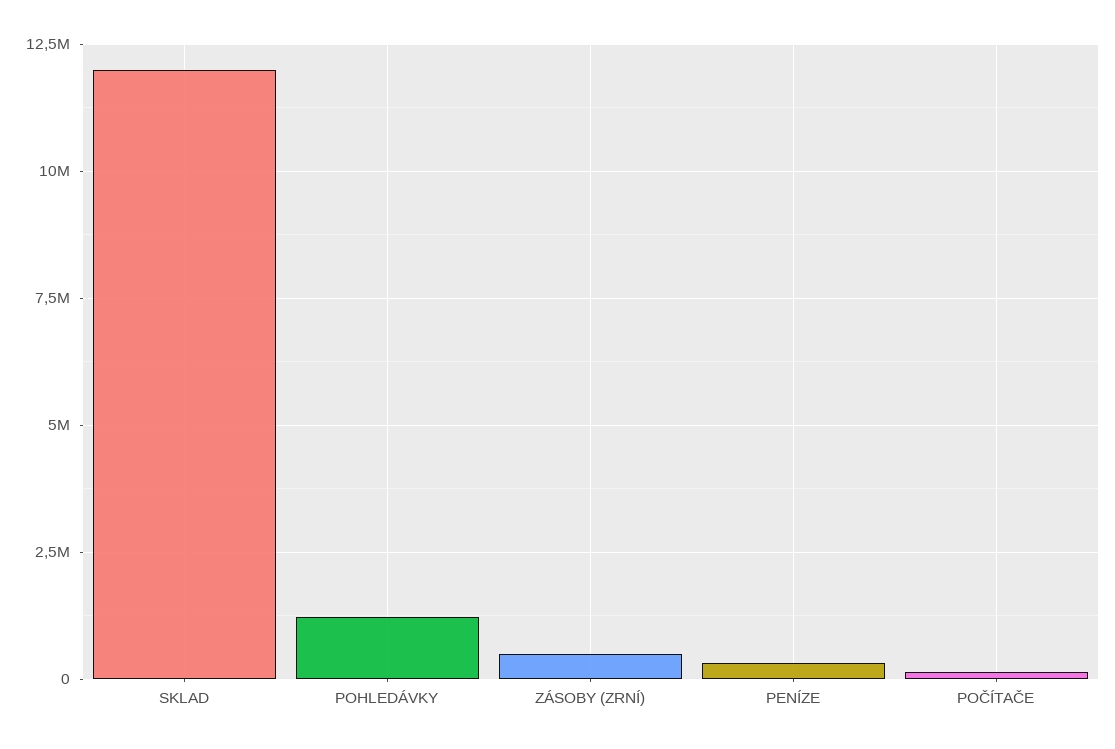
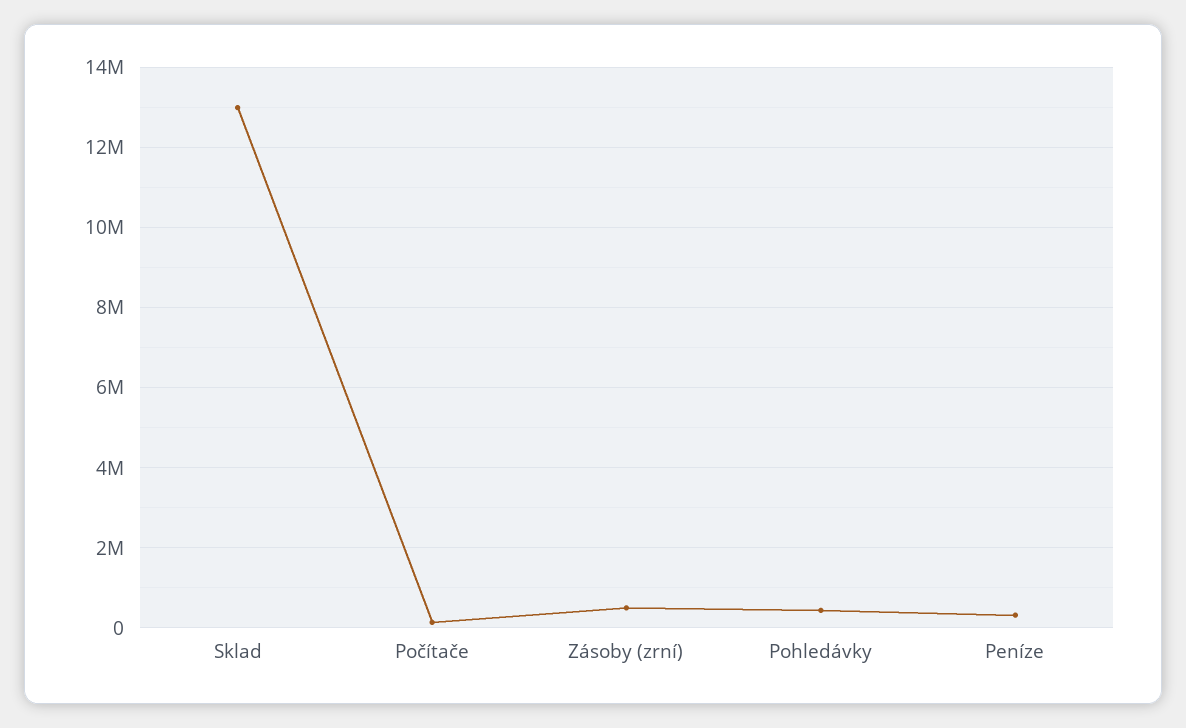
  {
-   "SKLAD": 12000000,
+   "SKLAD": 13000000,
-   "POHLEDÁVKY": 1250000,
+   "POHLEDÁVKY": 400000,
    "ZÁSOBY (ZRNÍ)": 600000,
    "PENÍZE": 400000,
    "POČÍTAČE": 200000
  }

